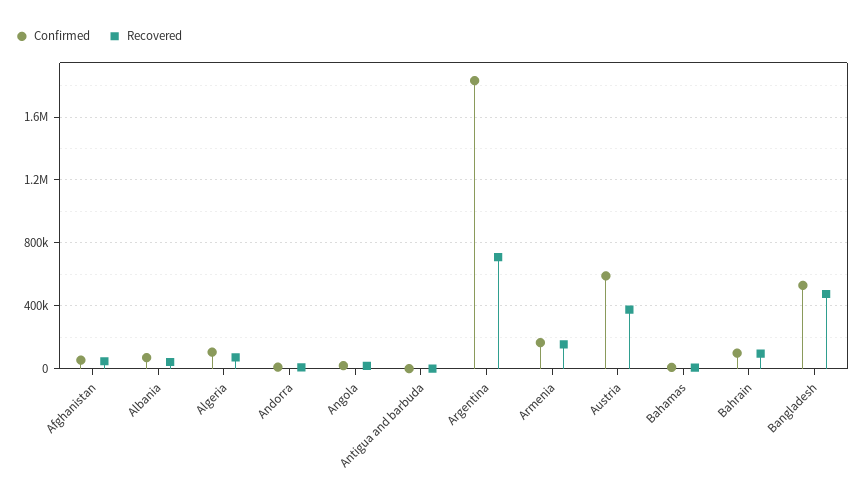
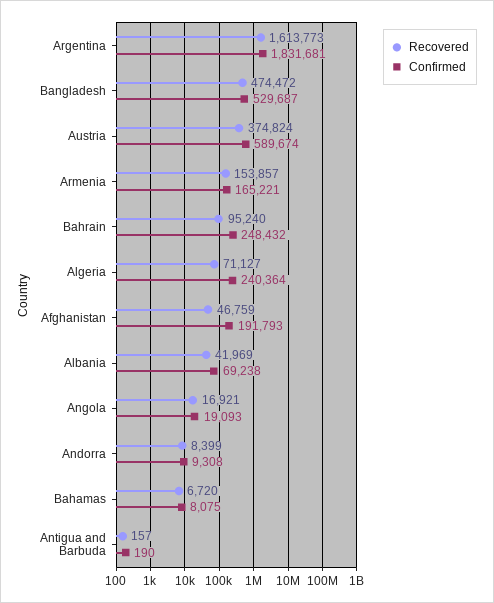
  {
    "Confirmed": {
-     "Afghanistan": 50000,
+     "Afghanistan": 191793,
      "Albania": 69238,
-     "Algeria": 100000,
+     "Algeria": 240364,
      "Andorra": 9308,
      "Angola": 19093,
      "Antigua and barbuda": 190,
      "Argentina": 1831681,
      "Armenia": 165221,
      "Austria": 589674,
      "Bahamas": 8075,
-     "Bahrain": 100000,
+     "Bahrain": 248432,
      "Bangladesh": 529687
    },
    "Recovered": {
      "Afghanistan": 46759,
      "Albania": 41969,
      "Algeria": 71127,
      "Andorra": 8399,
      "Angola": 16921,
      "Antigua and barbuda": 157,
-     "Argentina": 700000,
+     "Argentina": 1613773,
      "Armenia": 153857,
      "Austria": 374824,
      "Bahamas": 6720,
      "Bahrain": 95240,
      "Bangladesh": 474472
    }
  }

